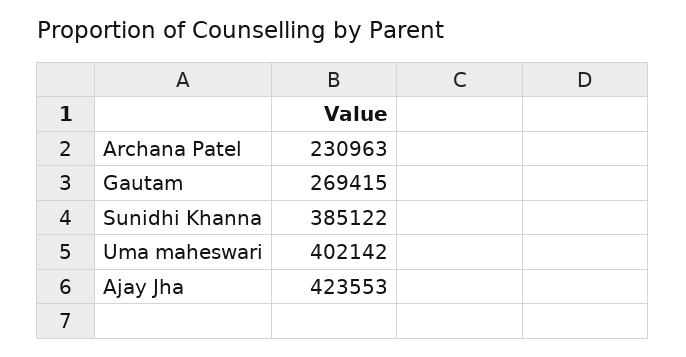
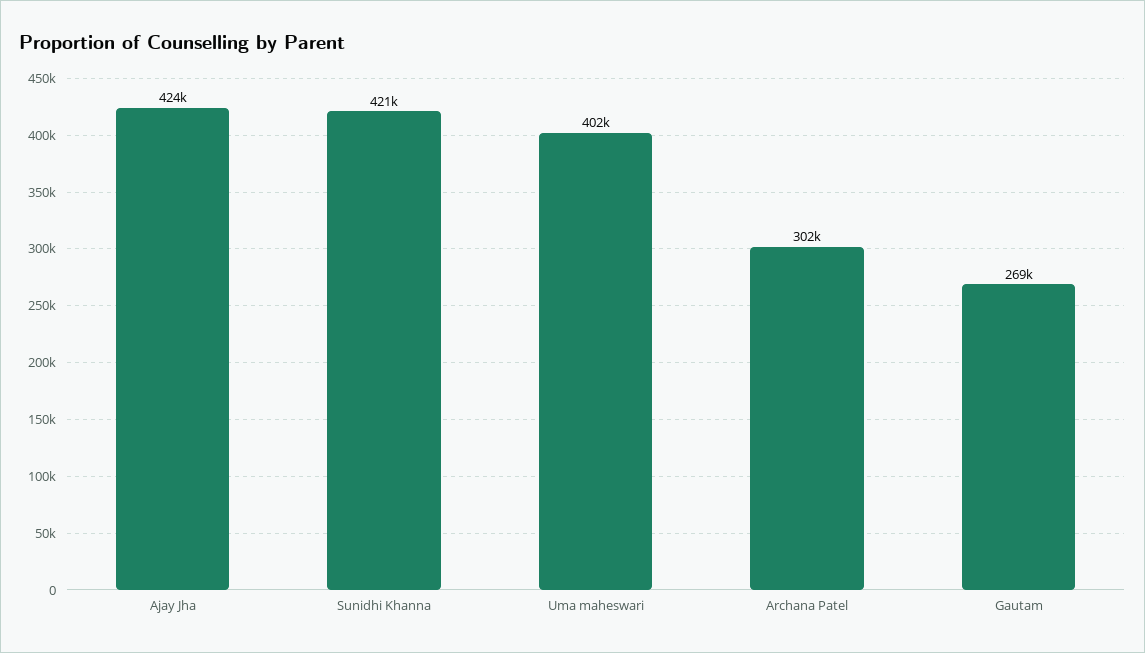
  {
-   "Archana Patel": 230963,
+   "Archana Patel": 302000,
    "Gautam": 269415,
-   "Sunidhi Khanna": 385122,
+   "Sunidhi Khanna": 421000,
    "Uma maheswari": 402142,
    "Ajay Jha": 423553
  }

